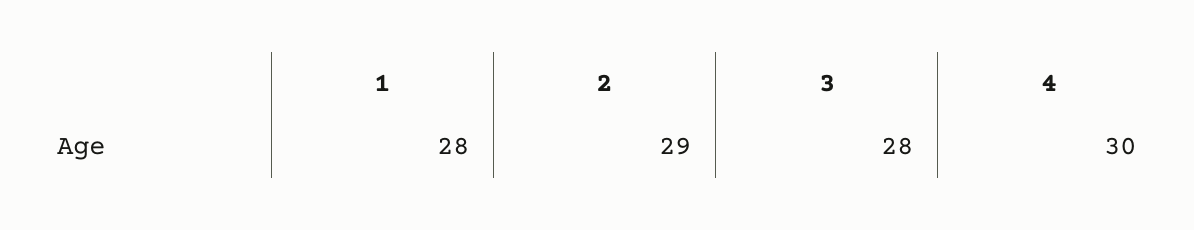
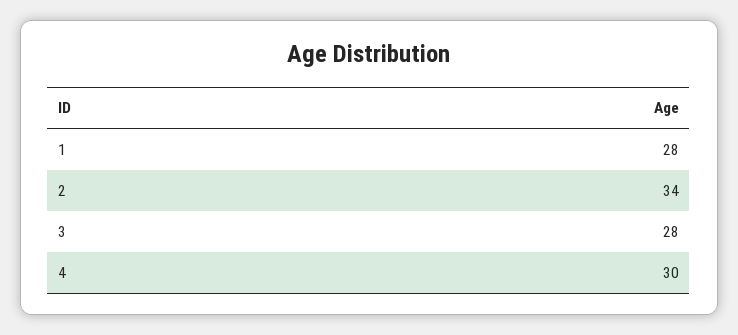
  {
    "1": 28,
-   "2": 29,
+   "2": 34,
    "3": 28,
    "4": 30
  }

